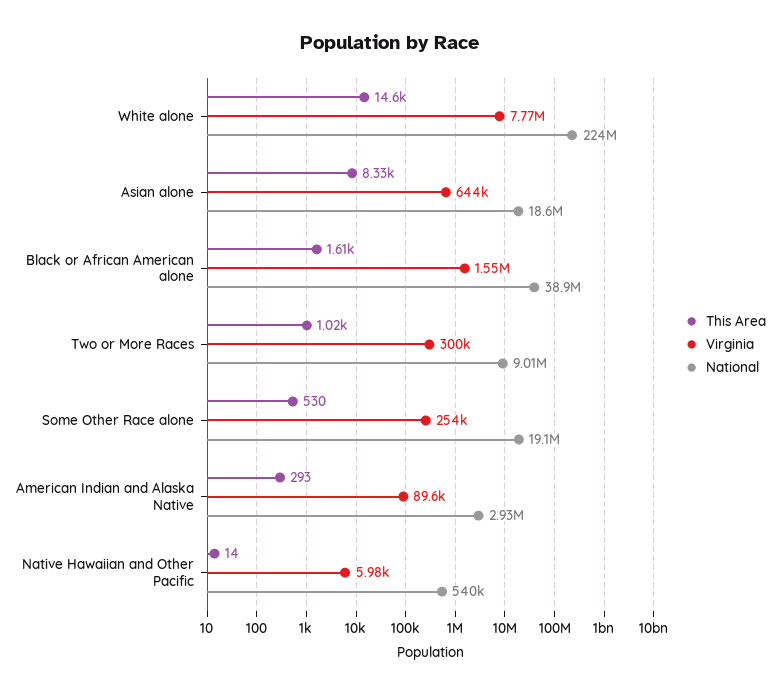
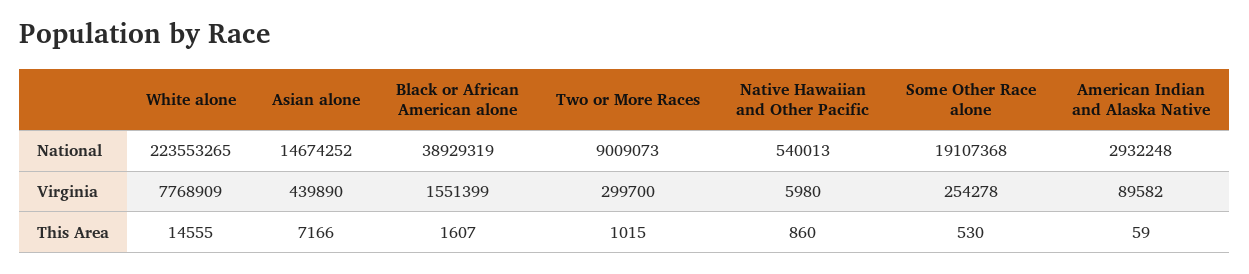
  {
    "This Area": {
      "White alone": 14555,
-     "Asian alone": 8330,
+     "Asian alone": 7166,
      "Black or African American alone": 1607,
      "Two or More Races": 1015,
      "Some Other Race alone": 530,
-     "American Indian and Alaska Native": 293,
+     "American Indian and Alaska Native": 59,
-     "Native Hawaiian and Other Pacific": 14
+     "Native Hawaiian and Other Pacific": 860
    },
    "Virginia": {
      "White alone": 7768909,
-     "Asian alone": 644000,
+     "Asian alone": 439890,
      "Black or African American alone": 1551399,
      "Two or More Races": 299700,
      "Some Other Race alone": 254278,
      "American Indian and Alaska Native": 89582,
      "Native Hawaiian and Other Pacific": 5980
    },
    "National": {
      "White alone": 223553265,
-     "Asian alone": 18600000,
+     "Asian alone": 14674252,
      "Black or African American alone": 38929319,
      "Two or More Races": 9009073,
      "Some Other Race alone": 19107368,
      "American Indian and Alaska Native": 2932248,
      "Native Hawaiian and Other Pacific": 540013
    }
  }

